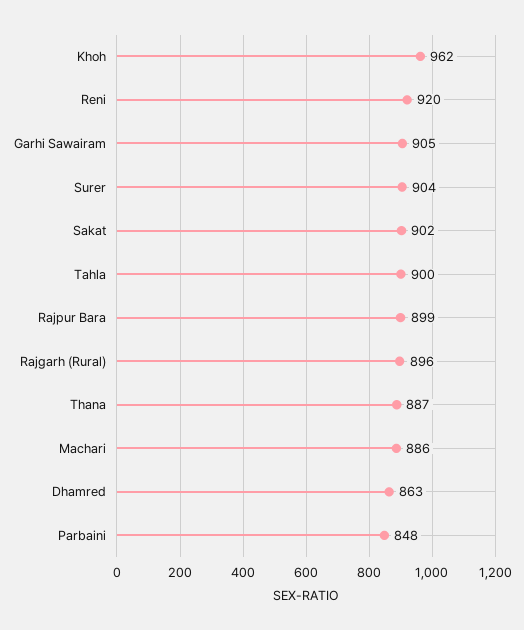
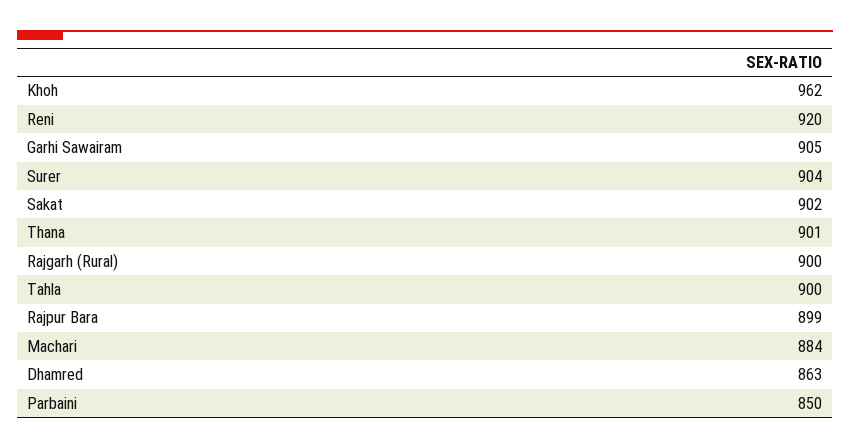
  {
    "Khoh": 962,
    "Reni": 920,
    "Garhi Sawairam": 905,
    "Surer": 904,
    "Sakat": 902,
    "Tahla": 900,
    "Rajpur Bara": 899,
-   "Rajgarh (Rural)": 896,
+   "Rajgarh (Rural)": 900,
-   "Thana": 887,
+   "Thana": 901,
-   "Machari": 886,
+   "Machari": 884,
    "Dhamred": 863,
-   "Parbaini": 848
+   "Parbaini": 850
  }

